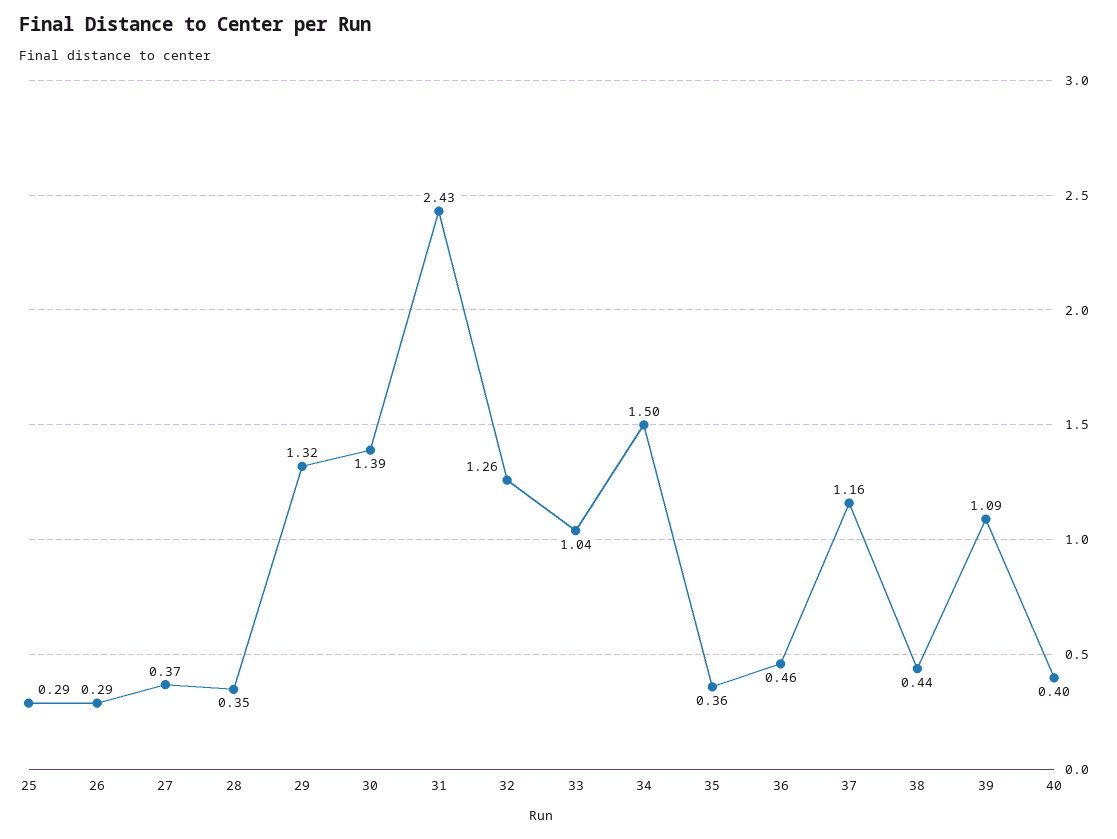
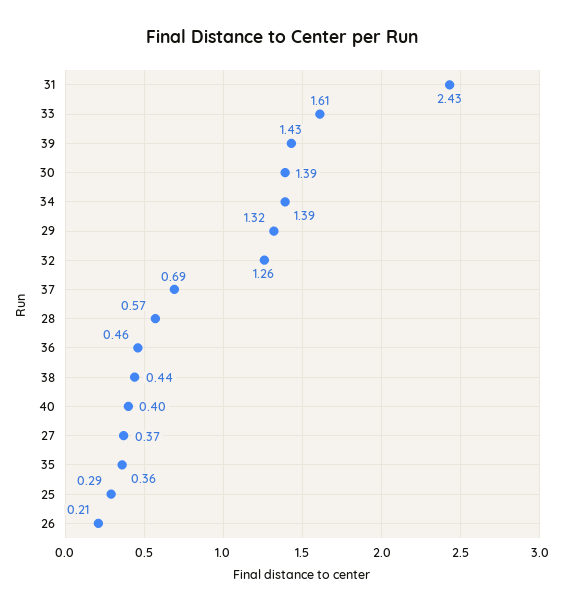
  {
    "25": 0.29,
-   "26": 0.29,
+   "26": 0.21,
    "27": 0.37,
-   "28": 0.35,
+   "28": 0.57,
    "29": 1.32,
    "30": 1.39,
    "31": 2.43,
    "32": 1.26,
-   "33": 1.04,
+   "33": 1.61,
-   "34": 1.5,
+   "34": 1.39,
    "35": 0.36,
    "36": 0.46,
-   "37": 1.16,
+   "37": 0.69,
    "38": 0.44,
-   "39": 1.09,
+   "39": 1.43,
    "40": 0.4
  }

